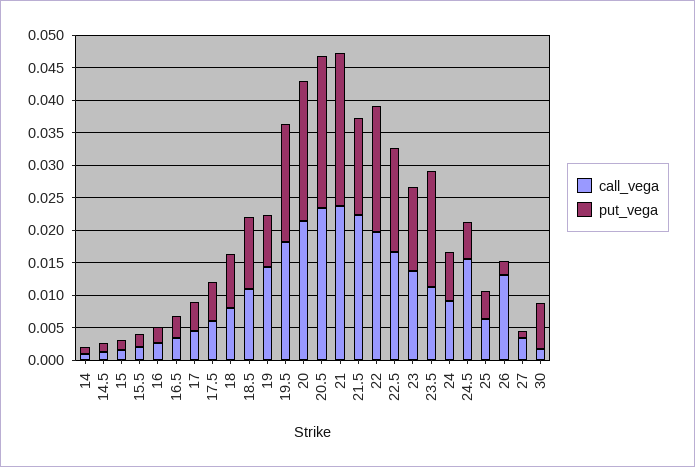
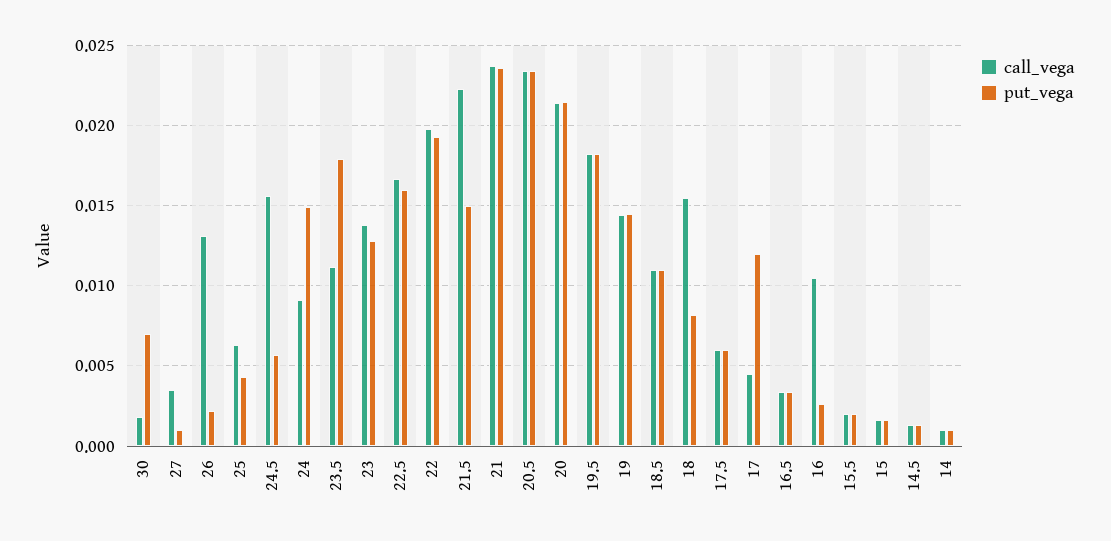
  {
    "call_vega": {
      "14": 0.001,
      "14.5": 0.0015,
      "15": 0.0015,
      "15.5": 0.002,
-     "16": 0.0025,
+     "16": 0.0105,
      "16.5": 0.0035,
      "17": 0.0045,
      "17.5": 0.006,
-     "18": 0.0075,
+     "18": 0.0155,
      "18.5": 0.011,
      "19": 0.0145,
      "19.5": 0.018,
      "20": 0.0215,
      "20.5": 0.0235,
      "21": 0.0235,
      "21.5": 0.0225,
      "22": 0.02,
      "22.5": 0.0165,
      "23": 0.014,
      "23.5": 0.011,
      "24": 0.009,
      "24.5": 0.0155,
      "25": 0.0065,
      "26": 0.013,
      "27": 0.0035,
      "30": 0.002
    },
    "put_vega": {
      "14": 0.001,
      "14.5": 0.0015,
      "15": 0.0015,
      "15.5": 0.002,
      "16": 0.0025,
      "16.5": 0.0035,
-     "17": 0.005,
+     "17": 0.012,
      "17.5": 0.006,
      "18": 0.008,
      "18.5": 0.011,
-     "19": 0.0075,
+     "19": 0.0145,
      "19.5": 0.018,
      "20": 0.0215,
      "20.5": 0.0235,
      "21": 0.0235,
      "21.5": 0.015,
      "22": 0.0195,
      "22.5": 0.016,
      "23": 0.013,
      "23.5": 0.018,
-     "24": 0.0075,
+     "24": 0.015,
      "24.5": 0.0055,
      "25": 0.0045,
      "26": 0.002,
      "27": 0.001,
      "30": 0.007
    }
  }

